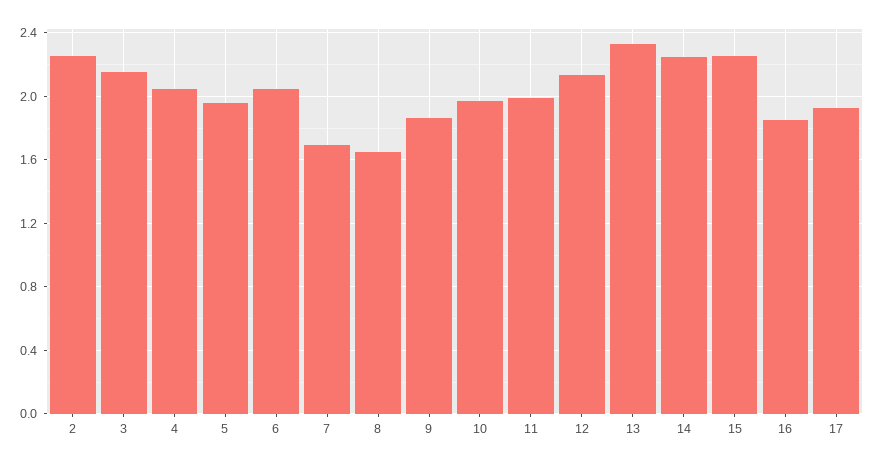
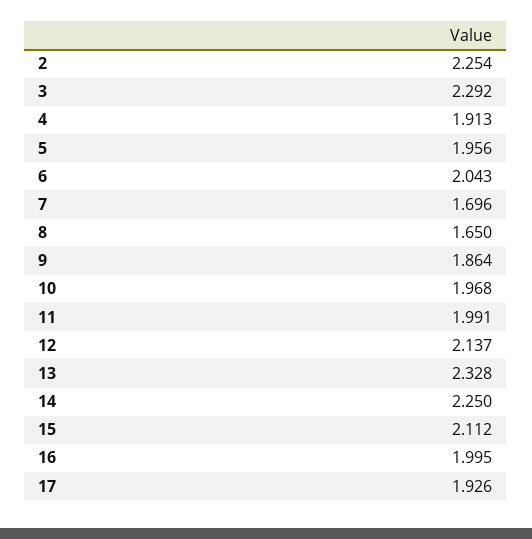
  {
    "2": 2.254,
-   "3": 2.15,
+   "3": 2.292,
-   "4": 2.05,
+   "4": 1.913,
    "5": 1.956,
    "6": 2.043,
    "7": 1.696,
    "8": 1.65,
    "9": 1.864,
    "10": 1.968,
    "11": 1.991,
    "12": 2.137,
    "13": 2.328,
    "14": 2.25,
-   "15": 2.25,
+   "15": 2.112,
-   "16": 1.85,
+   "16": 1.995,
    "17": 1.926
  }

